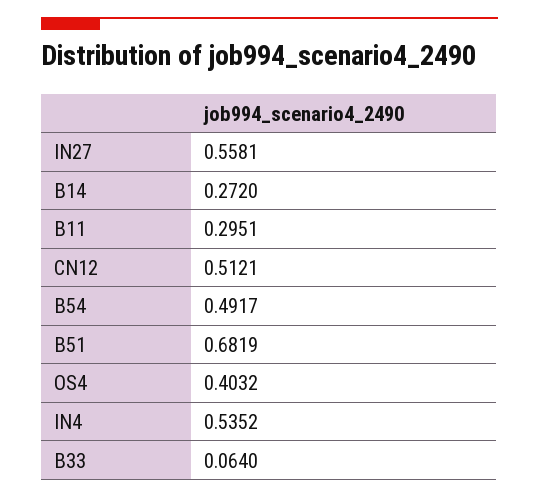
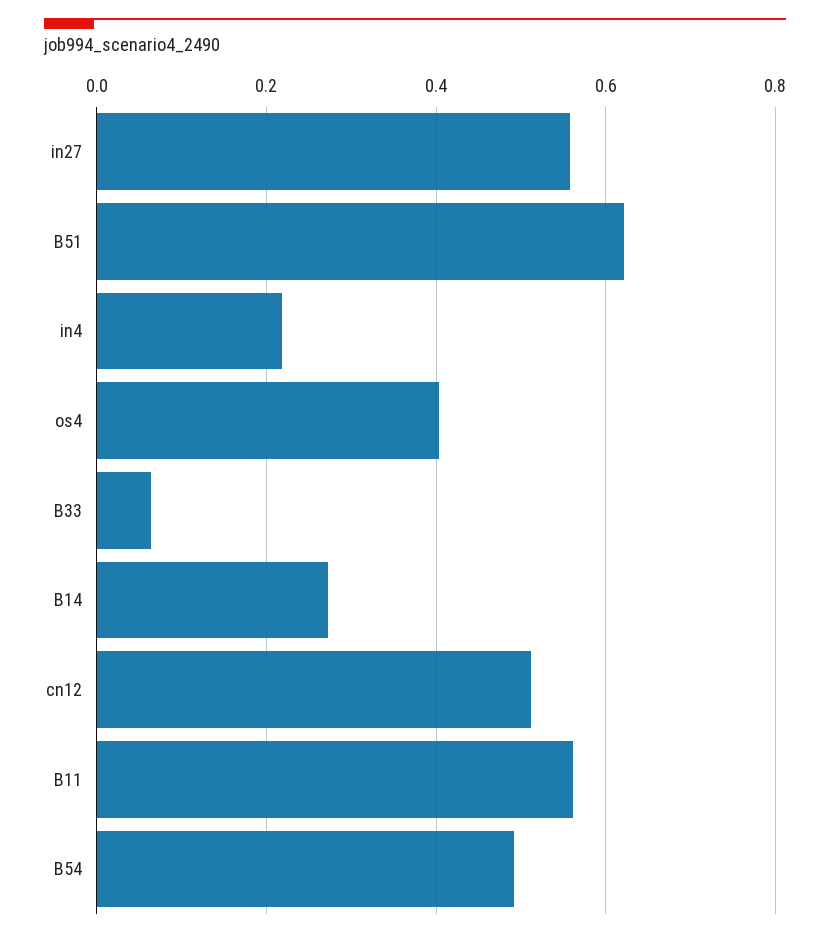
  {
    "IN27": 0.5581,
    "B14": 0.272,
-   "B11": 0.2951,
+   "B11": 0.56,
    "CN12": 0.5121,
    "B54": 0.4917,
-   "B51": 0.6819,
+   "B51": 0.62,
    "OS4": 0.4032,
-   "IN4": 0.5352,
+   "IN4": 0.22,
    "B33": 0.064
  }

